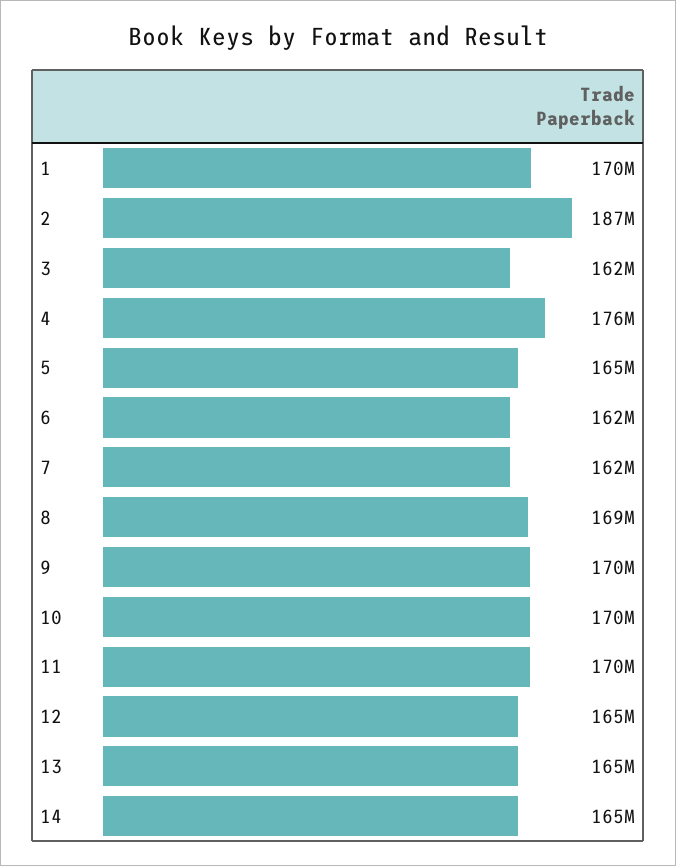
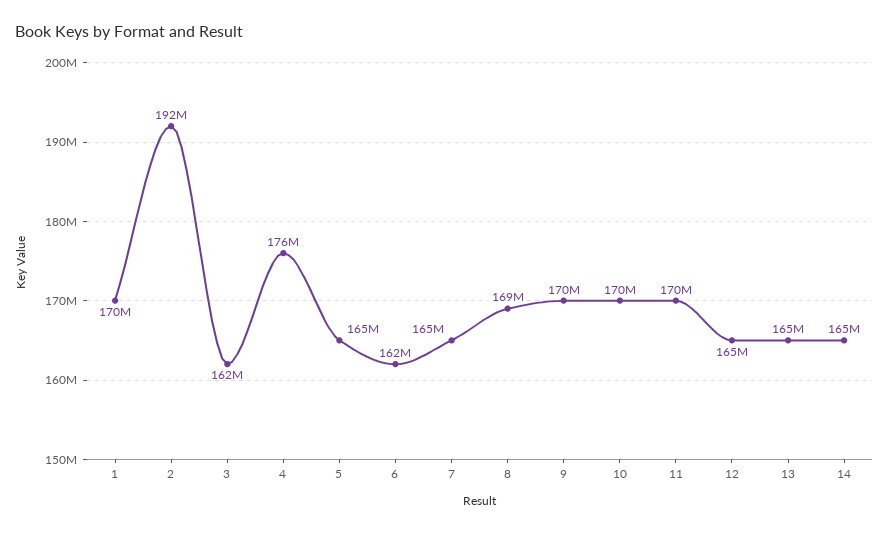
  {
    "1": 170000000,
-   "2": 187000000,
+   "2": 192000000,
    "3": 162000000,
    "4": 176000000,
    "5": 165000000,
    "6": 162000000,
-   "7": 162000000,
+   "7": 165000000,
    "8": 169000000,
    "9": 170000000,
    "10": 170000000,
    "11": 170000000,
    "12": 165000000,
    "13": 165000000,
    "14": 165000000
  }

